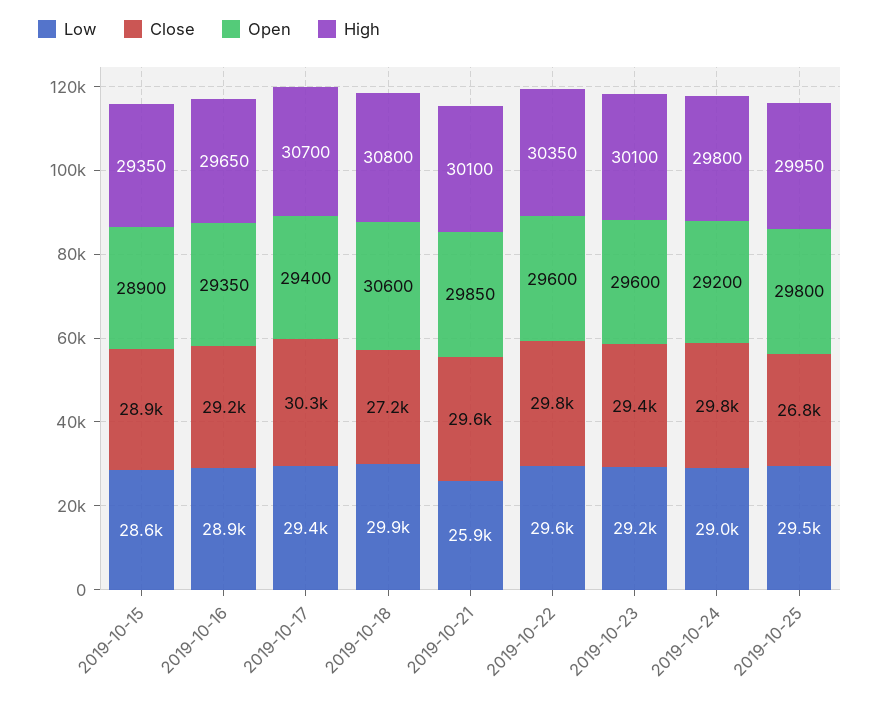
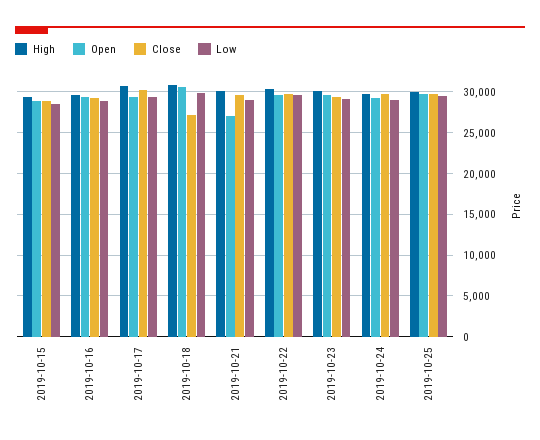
  {
    "Low": {
      "2019-10-15": 28600,
      "2019-10-16": 28900,
      "2019-10-17": 29400,
      "2019-10-18": 29900,
-     "2019-10-21": 25900,
+     "2019-10-21": 29000,
      "2019-10-22": 29600,
      "2019-10-23": 29200,
      "2019-10-24": 29000,
      "2019-10-25": 29500
    },
    "Close": {
      "2019-10-15": 28900,
      "2019-10-16": 29200,
      "2019-10-17": 30300,
      "2019-10-18": 27200,
      "2019-10-21": 29600,
      "2019-10-22": 29800,
      "2019-10-23": 29400,
      "2019-10-24": 29800,
-     "2019-10-25": 26800
+     "2019-10-25": 30000
    },
    "Open": {
      "2019-10-15": 28900,
      "2019-10-16": 29350,
      "2019-10-17": 29400,
      "2019-10-18": 30600,
-     "2019-10-21": 29850,
+     "2019-10-21": 27000,
      "2019-10-22": 29600,
      "2019-10-23": 29600,
      "2019-10-24": 29200,
      "2019-10-25": 29800
    },
    "High": {
      "2019-10-15": 29350,
      "2019-10-16": 29650,
      "2019-10-17": 30700,
      "2019-10-18": 30800,
      "2019-10-21": 30100,
      "2019-10-22": 30350,
      "2019-10-23": 30100,
      "2019-10-24": 29800,
      "2019-10-25": 29950
    }
  }

